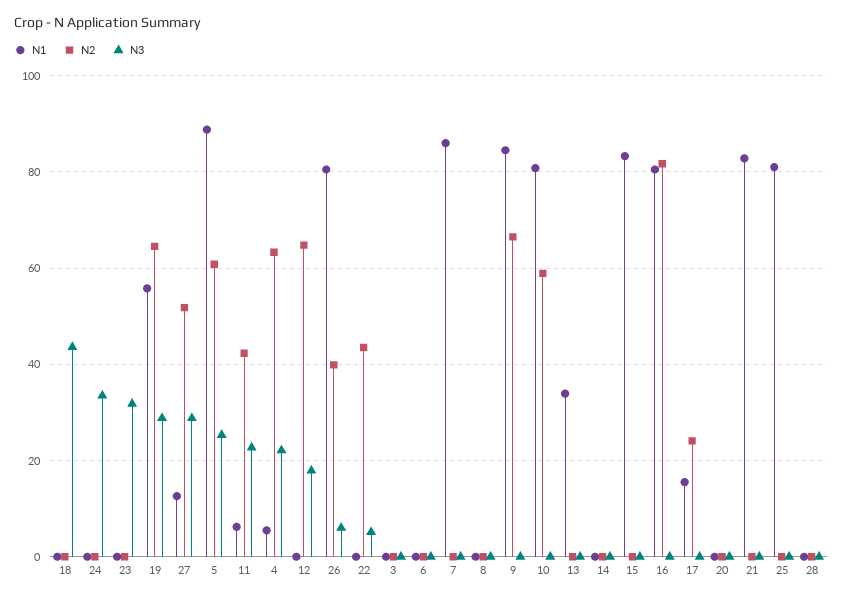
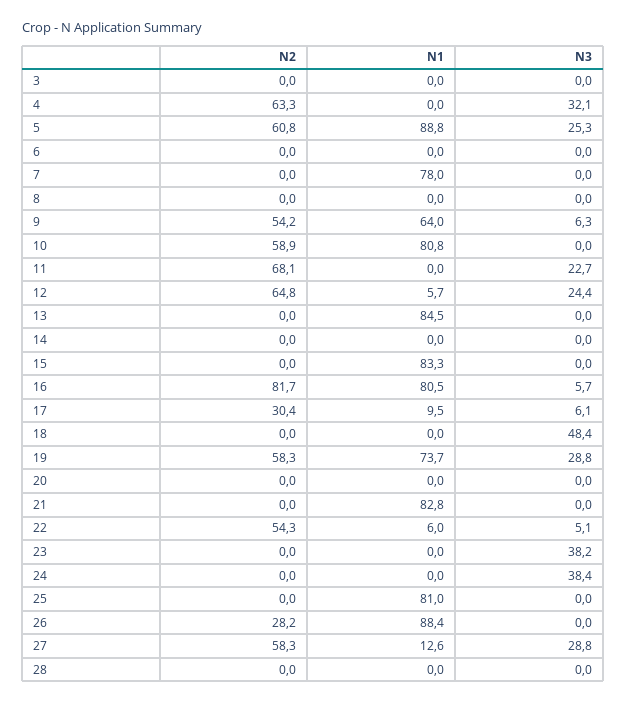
  {
    "N1": {
      "18": 0,
      "24": 0,
      "23": 0,
-     "19": 56,
+     "19": 73.7,
      "27": 12.6,
      "5": 88.8,
-     "11": 6,
+     "11": 0,
-     "4": 6,
+     "4": 0,
-     "12": 0,
+     "12": 5.7,
-     "26": 80,
+     "26": 88.4,
-     "22": 0,
+     "22": 6,
      "3": 0,
      "6": 0,
-     "7": 86,
+     "7": 78,
      "8": 0,
-     "9": 84,
+     "9": 64,
      "10": 80.8,
-     "13": 34,
+     "13": 84.5,
      "14": 0,
      "15": 83.3,
      "16": 80.5,
-     "17": 16,
+     "17": 9.5,
      "20": 0,
      "21": 82.8,
      "25": 81,
      "28": 0
    },
    "N2": {
      "18": 0,
      "24": 0,
      "23": 0,
-     "19": 64,
+     "19": 58.3,
-     "27": 52,
+     "27": 58.3,
      "5": 60.8,
-     "11": 42,
+     "11": 68.1,
      "4": 63.3,
      "12": 64.8,
-     "26": 40,
+     "26": 28.2,
-     "22": 44,
+     "22": 54.3,
      "3": 0,
      "6": 0,
      "7": 0,
      "8": 0,
-     "9": 66,
+     "9": 54.2,
      "10": 58.9,
      "13": 0,
      "14": 0,
      "15": 0,
      "16": 81.7,
-     "17": 24,
+     "17": 30.4,
      "20": 0,
      "21": 0,
      "25": 0,
      "28": 0
    },
    "N3": {
-     "18": 44,
+     "18": 48.4,
-     "24": 34,
+     "24": 38.4,
-     "23": 32,
+     "23": 38.2,
      "19": 28.8,
      "27": 28.8,
      "5": 25.3,
      "11": 22.7,
-     "4": 22,
+     "4": 32.1,
-     "12": 18,
+     "12": 24.4,
-     "26": 6,
+     "26": 0,
      "22": 5.1,
      "3": 0,
      "6": 0,
      "7": 0,
      "8": 0,
-     "9": 0,
+     "9": 6.3,
      "10": 0,
      "13": 0,
      "14": 0,
      "15": 0,
-     "16": 0,
+     "16": 5.7,
-     "17": 0,
+     "17": 6.1,
      "20": 0,
      "21": 0,
      "25": 0,
      "28": 0
    }
  }

